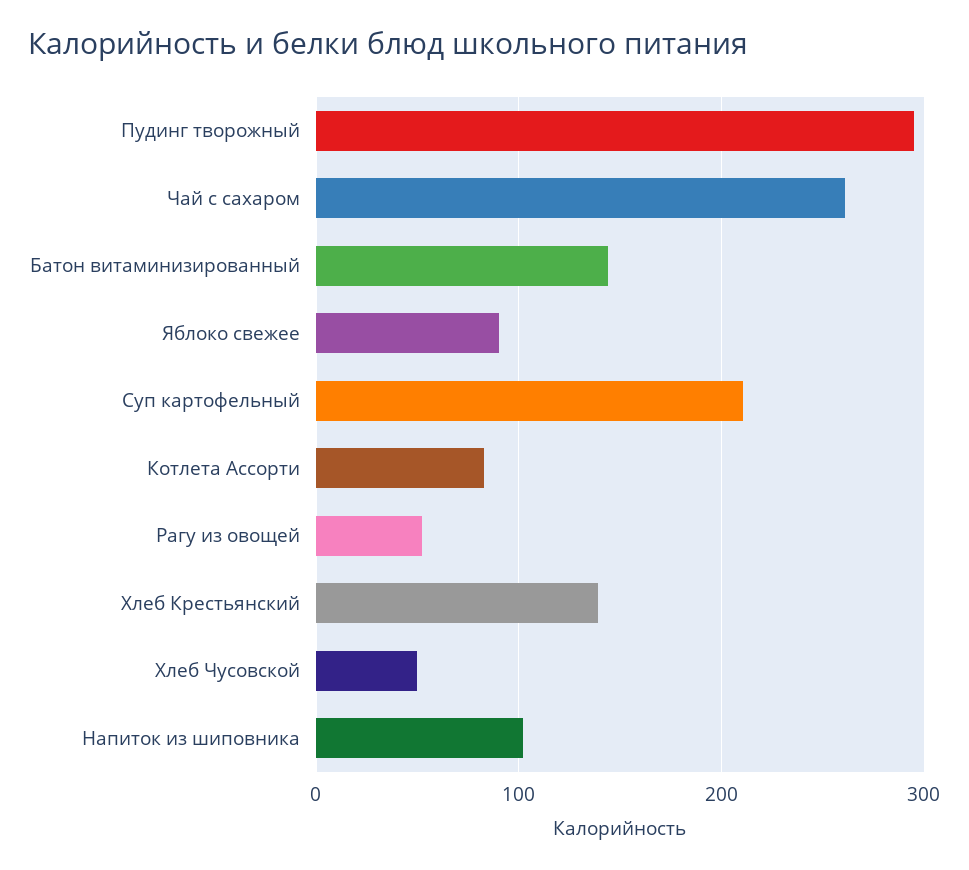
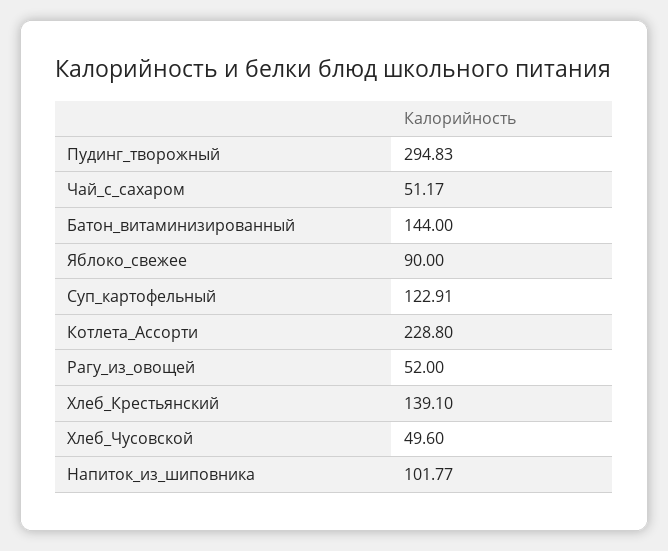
  {
    "Пудинг творожный": 294.83,
-   "Чай с сахаром": 260,
+   "Чай с сахаром": 51.17,
    "Батон витаминизированный": 144,
    "Яблоко свежее": 90,
-   "Суп картофельный": 210,
+   "Суп картофельный": 122.91,
-   "Котлета Ассорти": 80,
+   "Котлета Ассорти": 228.8,
    "Рагу из овощей": 52,
    "Хлеб Крестьянский": 139.1,
    "Хлеб Чусовской": 49.6,
    "Напиток из шиповника": 101.77
  }

